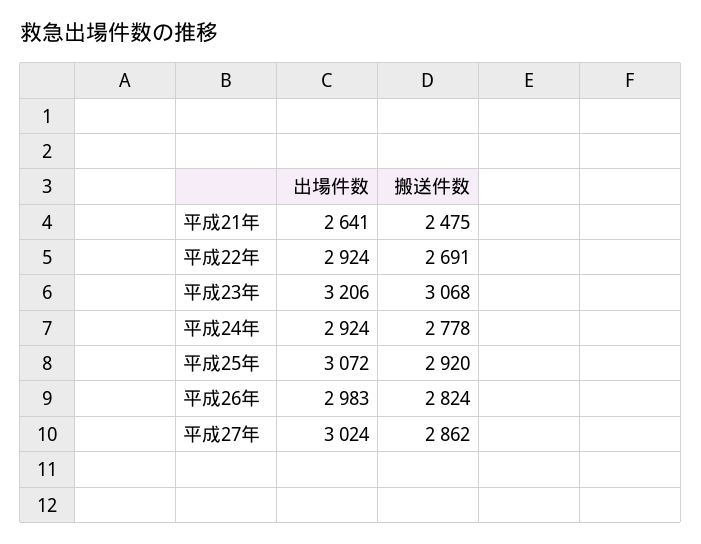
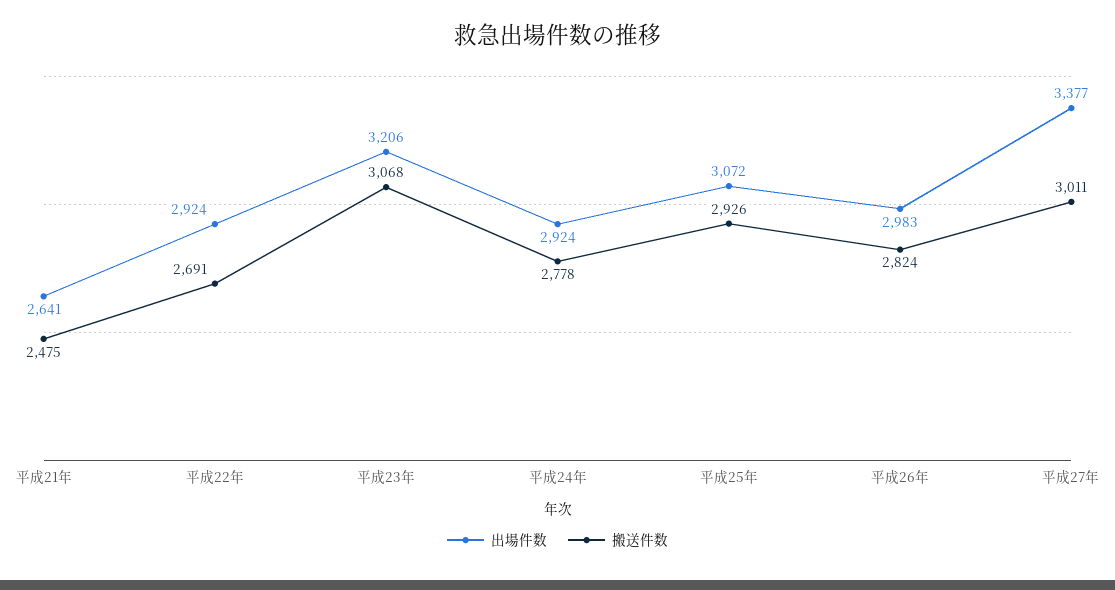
  {
    "出場件数": {
      "平成21年": 2641,
      "平成22年": 2924,
      "平成23年": 3206,
      "平成24年": 2924,
      "平成25年": 3072,
      "平成26年": 2983,
-     "平成27年": 3024
+     "平成27年": 3377
    },
    "搬送件数": {
      "平成21年": 2475,
      "平成22年": 2691,
      "平成23年": 3068,
      "平成24年": 2778,
-     "平成25年": 2920,
+     "平成25年": 2926,
      "平成26年": 2824,
-     "平成27年": 2862
+     "平成27年": 3011
    }
  }

